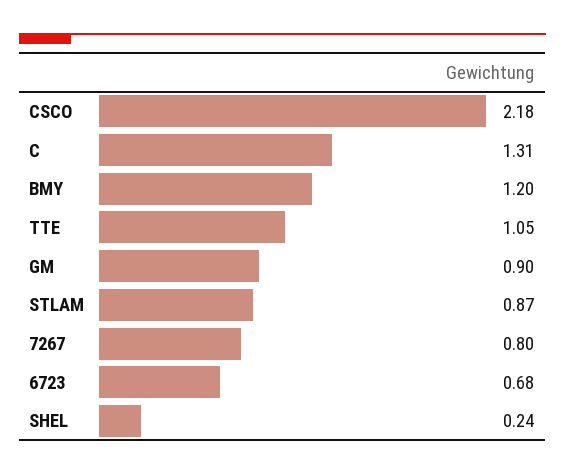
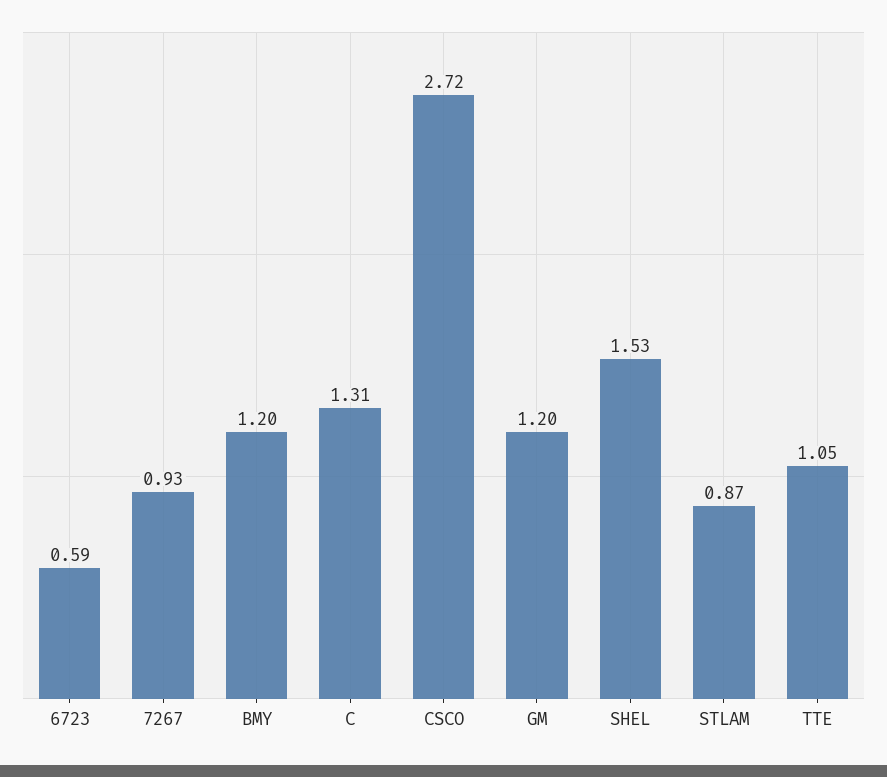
  {
-   "CSCO": 2.18,
+   "CSCO": 2.72,
    "C": 1.31,
    "BMY": 1.2,
    "TTE": 1.05,
-   "GM": 0.9,
+   "GM": 1.2,
    "STLAM": 0.87,
-   "7267": 0.8,
+   "7267": 0.93,
-   "6723": 0.68,
+   "6723": 0.59,
-   "SHEL": 0.24
+   "SHEL": 1.53
  }

